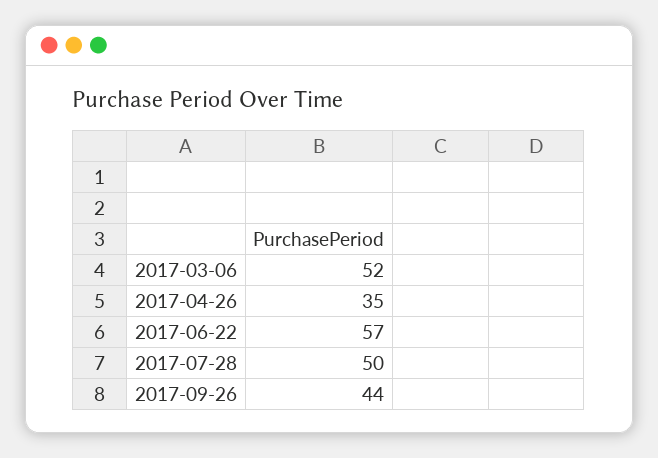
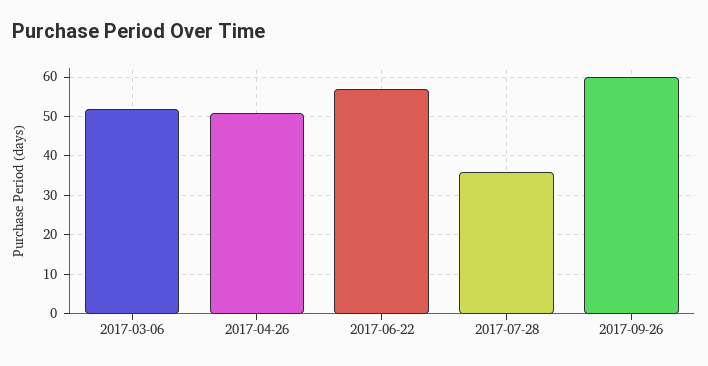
  {
    "2017-03-06": 52,
-   "2017-04-26": 35,
+   "2017-04-26": 50,
    "2017-06-22": 57,
-   "2017-07-28": 50,
+   "2017-07-28": 35,
-   "2017-09-26": 44
+   "2017-09-26": 60
  }

